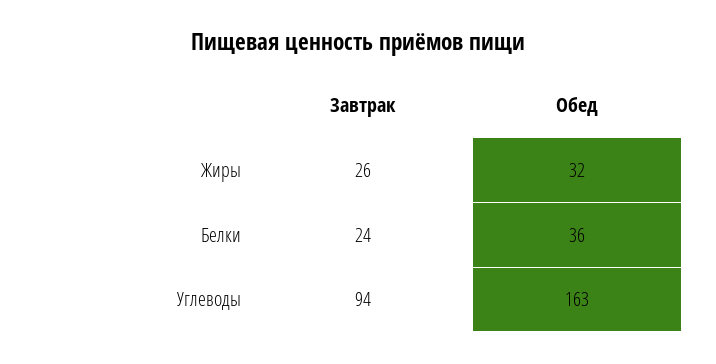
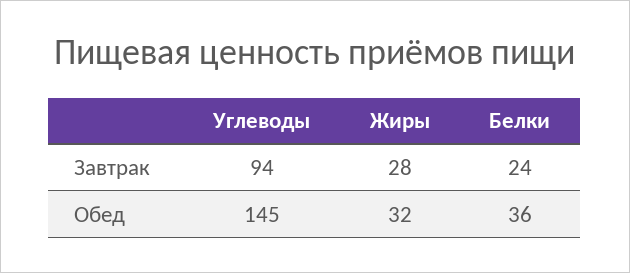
  {
    "Завтрак": {
-     "Жиры": 26,
+     "Жиры": 28,
      "Белки": 24,
      "Углеводы": 94
    },
    "Обед": {
      "Жиры": 32,
      "Белки": 36,
-     "Углеводы": 163
+     "Углеводы": 145
    }
  }

